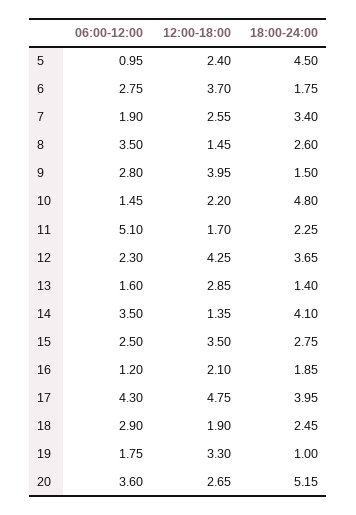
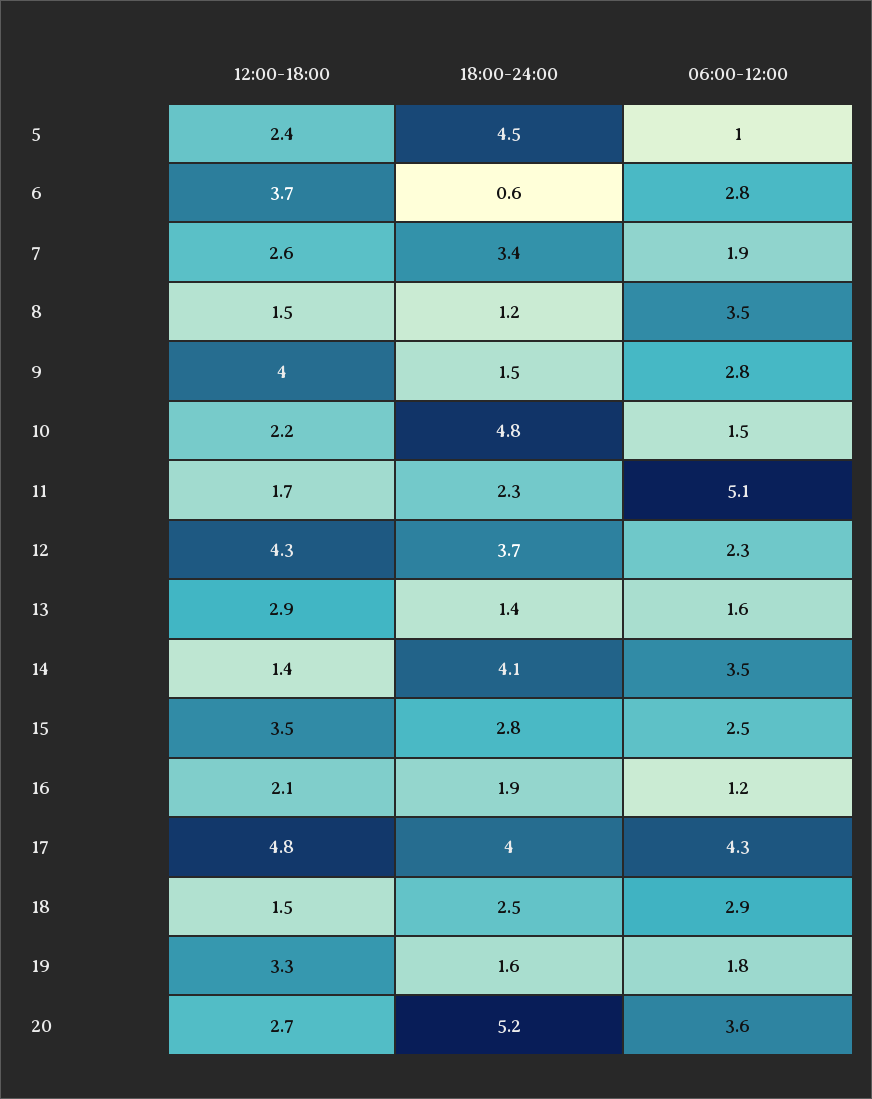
  {
    "06:00-12:00": {
      "5": 0.95,
      "6": 2.75,
      "7": 1.9,
      "8": 3.5,
      "9": 2.8,
      "10": 1.45,
      "11": 5.1,
      "12": 2.3,
      "13": 1.6,
      "14": 3.5,
      "15": 2.5,
      "16": 1.2,
      "17": 4.3,
      "18": 2.9,
      "19": 1.75,
      "20": 3.6
    },
    "12:00-18:00": {
      "5": 2.4,
      "6": 3.7,
      "7": 2.55,
      "8": 1.45,
      "9": 3.95,
      "10": 2.2,
      "11": 1.7,
      "12": 4.25,
      "13": 2.85,
      "14": 1.35,
      "15": 3.5,
      "16": 2.1,
      "17": 4.75,
-     "18": 1.9,
+     "18": 1.5,
      "19": 3.3,
      "20": 2.65
    },
    "18:00-24:00": {
      "5": 4.5,
-     "6": 1.75,
+     "6": 0.6,
      "7": 3.4,
-     "8": 2.6,
+     "8": 1.2,
      "9": 1.5,
      "10": 4.8,
      "11": 2.25,
      "12": 3.65,
      "13": 1.4,
      "14": 4.1,
      "15": 2.75,
      "16": 1.85,
      "17": 3.95,
      "18": 2.45,
-     "19": 1,
+     "19": 1.6,
      "20": 5.15
    }
  }

